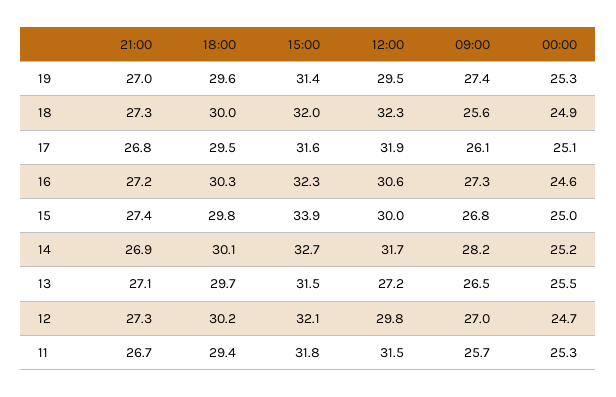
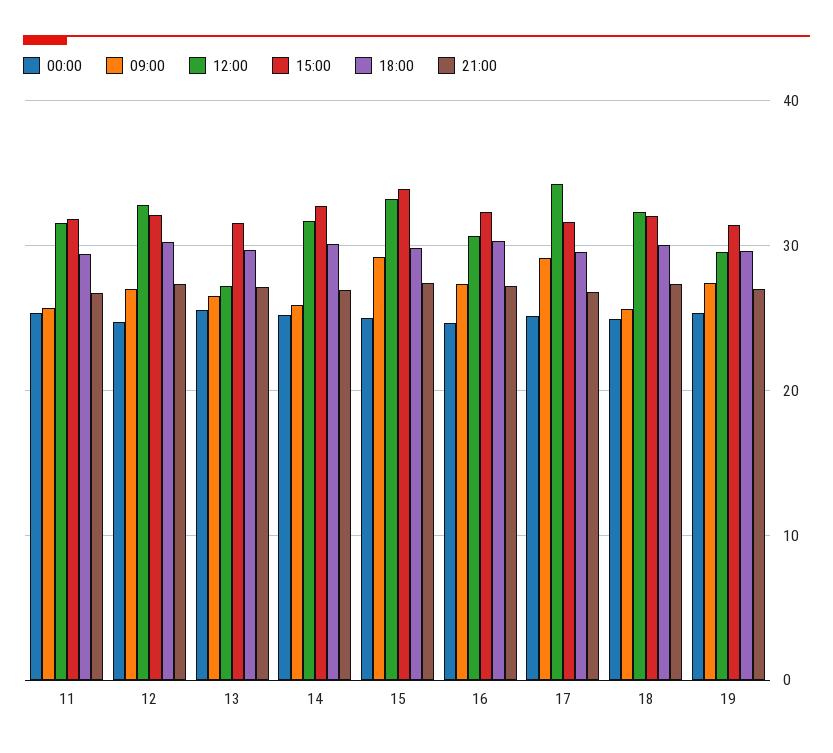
  {
    "21:00": {
      "19": 27,
      "18": 27.3,
      "17": 26.8,
      "16": 27.2,
      "15": 27.4,
      "14": 26.9,
      "13": 27.1,
      "12": 27.3,
      "11": 26.7
    },
    "18:00": {
      "19": 29.6,
      "18": 30,
      "17": 29.5,
      "16": 30.3,
      "15": 29.8,
      "14": 30.1,
      "13": 29.7,
      "12": 30.2,
      "11": 29.4
    },
    "15:00": {
      "19": 31.4,
      "18": 32,
      "17": 31.6,
      "16": 32.3,
      "15": 33.9,
      "14": 32.7,
      "13": 31.5,
      "12": 32.1,
      "11": 31.8
    },
    "12:00": {
      "19": 29.5,
      "18": 32.3,
-     "17": 31.9,
+     "17": 34,
      "16": 30.6,
-     "15": 30,
+     "15": 33,
      "14": 31.7,
      "13": 27.2,
-     "12": 29.8,
+     "12": 33,
      "11": 31.5
    },
    "09:00": {
      "19": 27.4,
      "18": 25.6,
-     "17": 26.1,
+     "17": 29,
      "16": 27.3,
-     "15": 26.8,
+     "15": 29,
-     "14": 28.2,
+     "14": 26,
      "13": 26.5,
      "12": 27,
      "11": 25.7
    },
    "00:00": {
      "19": 25.3,
      "18": 24.9,
      "17": 25.1,
      "16": 24.6,
      "15": 25,
      "14": 25.2,
      "13": 25.5,
      "12": 24.7,
      "11": 25.3
    }
  }

